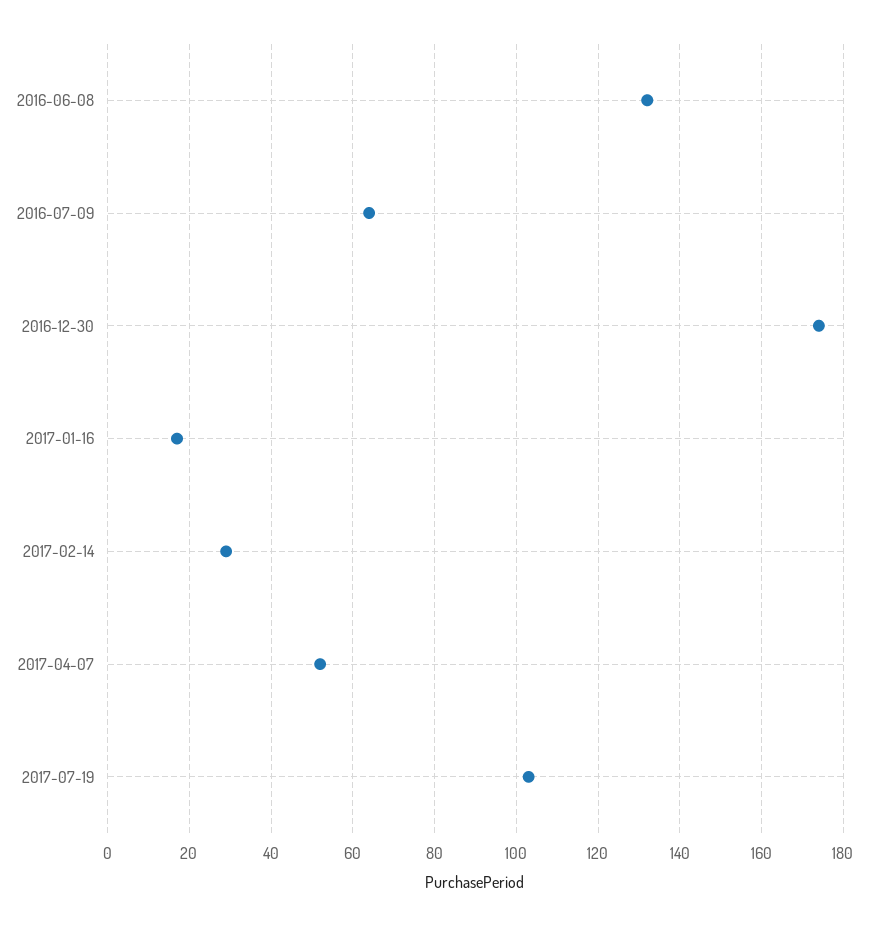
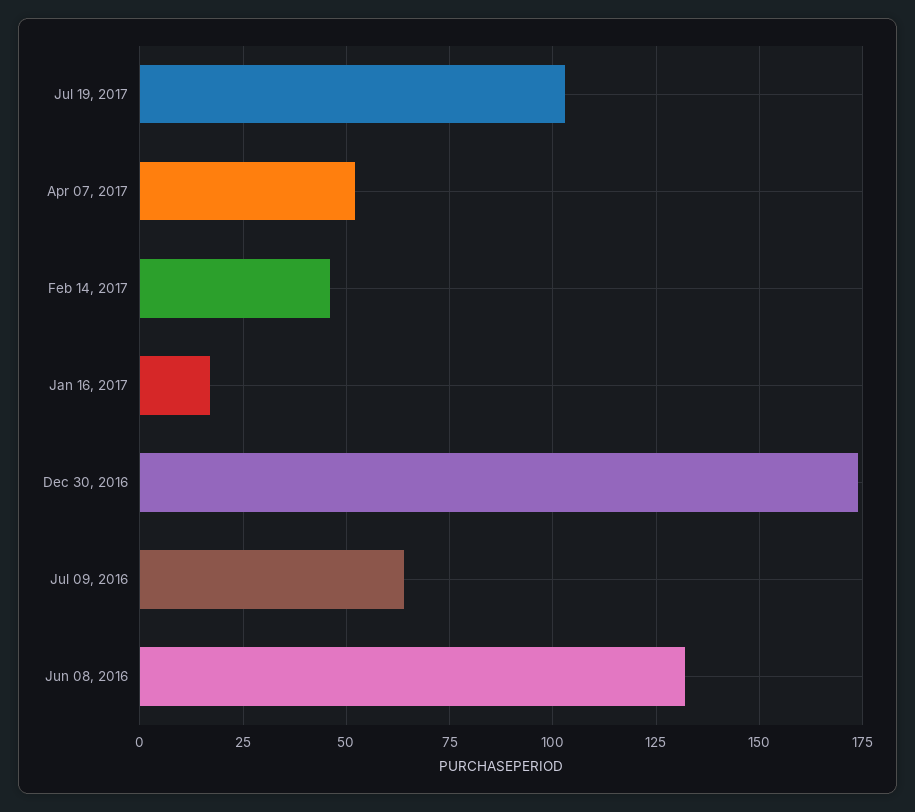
  {
    "2016-06-08": 130,
    "2016-07-09": 65,
    "2016-12-30": 175,
    "2017-01-16": 15,
-   "2017-02-14": 30,
+   "2017-02-14": 45,
    "2017-04-07": 50,
    "2017-07-19": 105
  }

